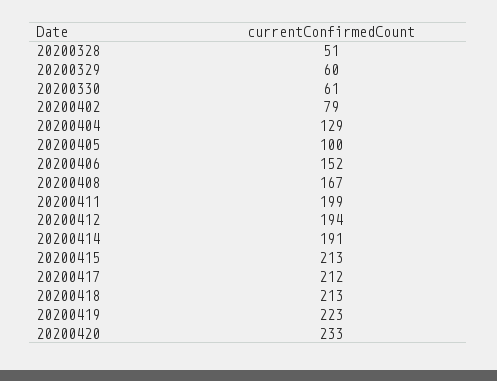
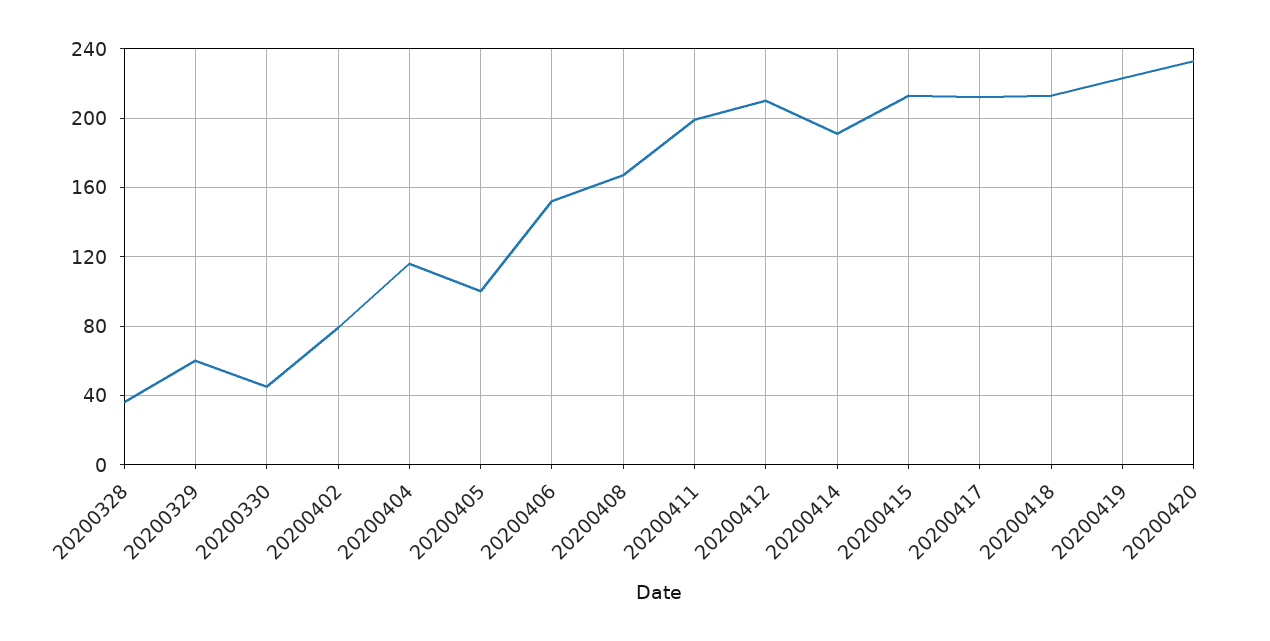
  {
-   "20200328": 51,
+   "20200328": 35,
    "20200329": 60,
-   "20200330": 61,
+   "20200330": 45,
    "20200402": 79,
-   "20200404": 129,
+   "20200404": 115,
    "20200405": 100,
    "20200406": 152,
    "20200408": 167,
    "20200411": 199,
-   "20200412": 194,
+   "20200412": 210,
    "20200414": 191,
    "20200415": 213,
    "20200417": 212,
    "20200418": 213,
    "20200419": 223,
    "20200420": 233
  }

